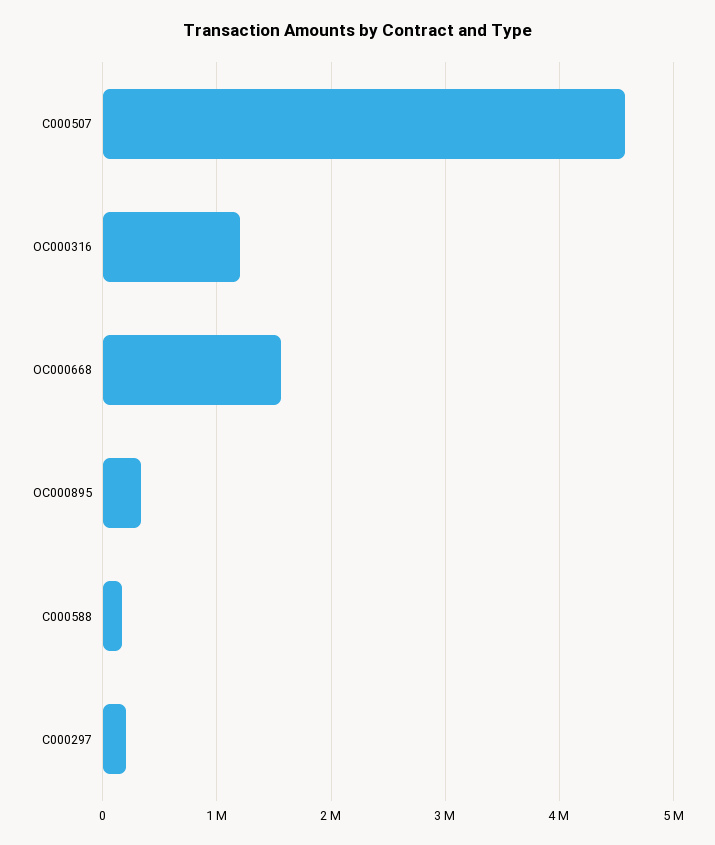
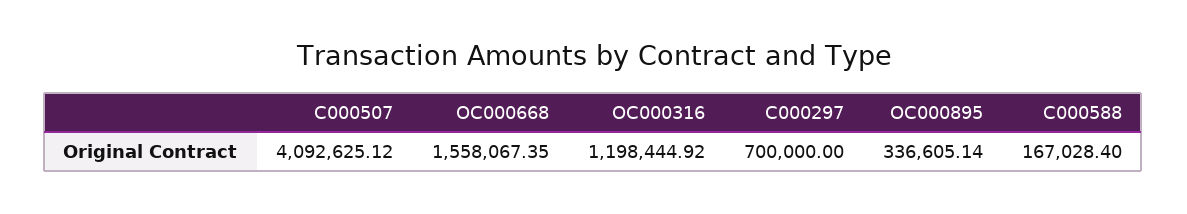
  {
-   "C000507": 4600000,
+   "C000507": 4092625.12,
    "OC000316": 1198444.92,
    "OC000668": 1558067.35,
    "OC000895": 336605.14,
    "C000588": 167028.4,
-   "C000297": 200000
+   "C000297": 700000
  }

